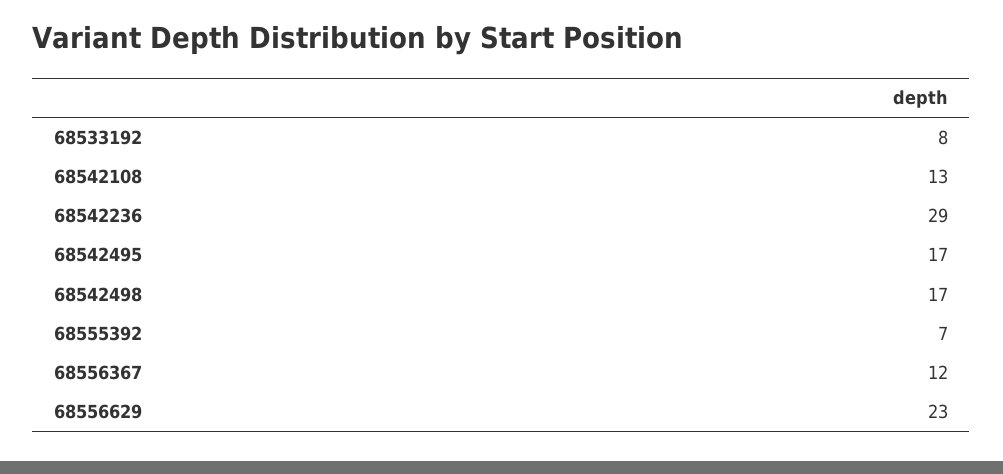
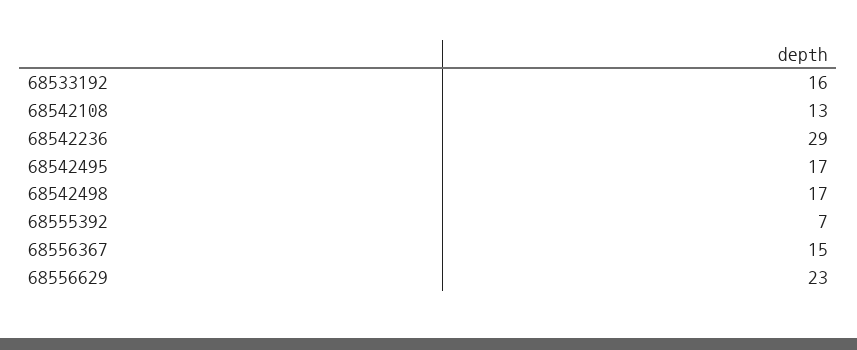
  {
-   "68533192": 8,
+   "68533192": 16,
    "68542108": 13,
    "68542236": 29,
    "68542495": 17,
    "68542498": 17,
    "68555392": 7,
-   "68556367": 12,
+   "68556367": 15,
    "68556629": 23
  }

